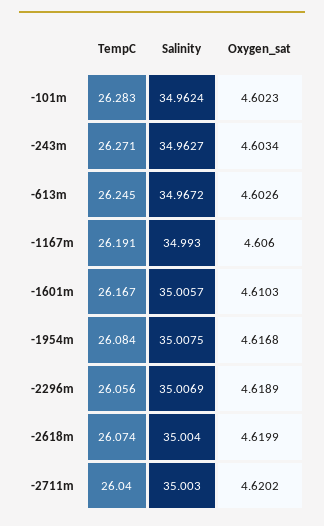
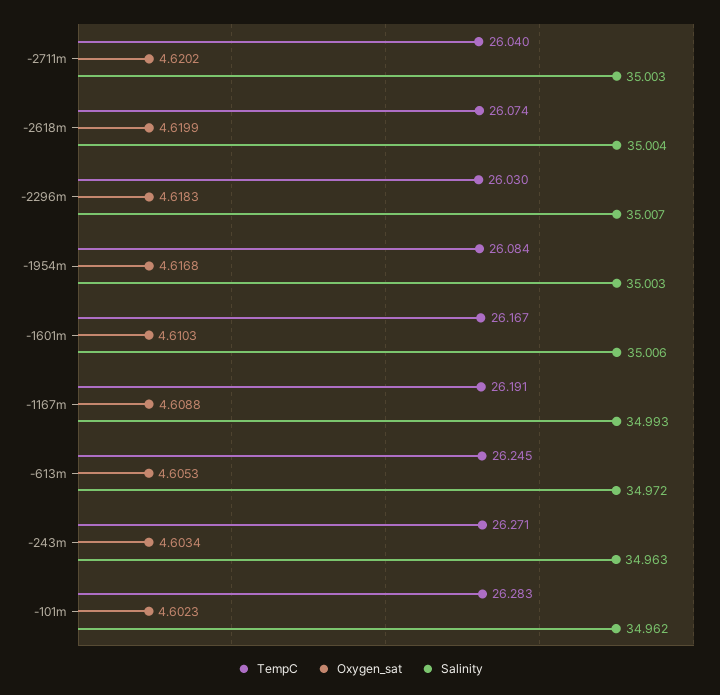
  {
    "TempC": {
      "-101m": 26.283,
      "-243m": 26.271,
      "-613m": 26.245,
      "-1167m": 26.191,
      "-1601m": 26.167,
      "-1954m": 26.084,
-     "-2296m": 26.056,
+     "-2296m": 26.03,
      "-2618m": 26.074,
      "-2711m": 26.04
    },
    "Salinity": {
      "-101m": 34.9624,
      "-243m": 34.9627,
-     "-613m": 34.9672,
+     "-613m": 34.972,
      "-1167m": 34.993,
      "-1601m": 35.0057,
-     "-1954m": 35.0075,
+     "-1954m": 35.003,
      "-2296m": 35.0069,
      "-2618m": 35.004,
      "-2711m": 35.003
    },
    "Oxygen_sat": {
      "-101m": 4.6023,
      "-243m": 4.6034,
-     "-613m": 4.6026,
+     "-613m": 4.6053,
-     "-1167m": 4.606,
+     "-1167m": 4.6088,
      "-1601m": 4.6103,
      "-1954m": 4.6168,
-     "-2296m": 4.6189,
+     "-2296m": 4.6183,
      "-2618m": 4.6199,
      "-2711m": 4.6202
    }
  }

